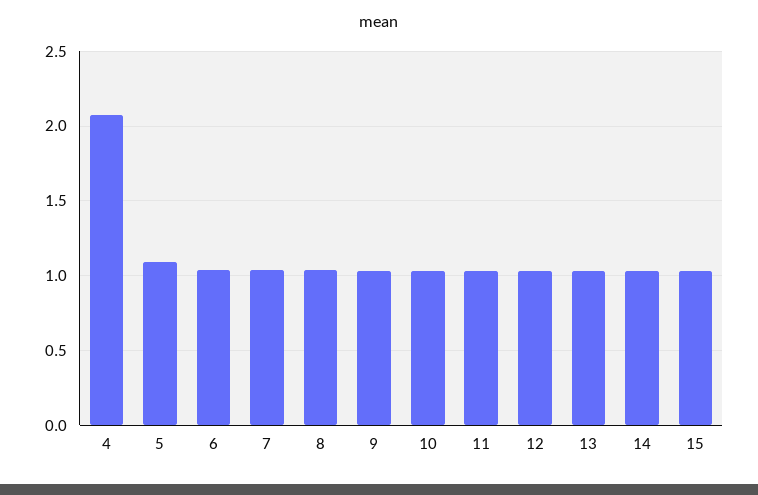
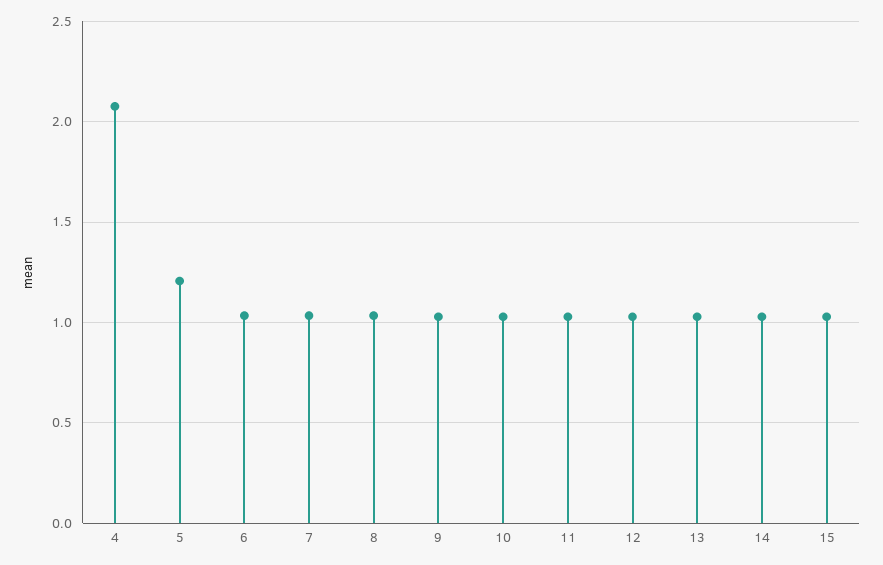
  {
    "4": 2.1,
-   "5": 1.1,
+   "5": 1.2,
    "6": 1.05,
    "7": 1.05,
    "8": 1.05,
    "9": 1.05,
    "10": 1.05,
    "11": 1.05,
    "12": 1.05,
    "13": 1.05,
    "14": 1.05,
    "15": 1.05
  }

